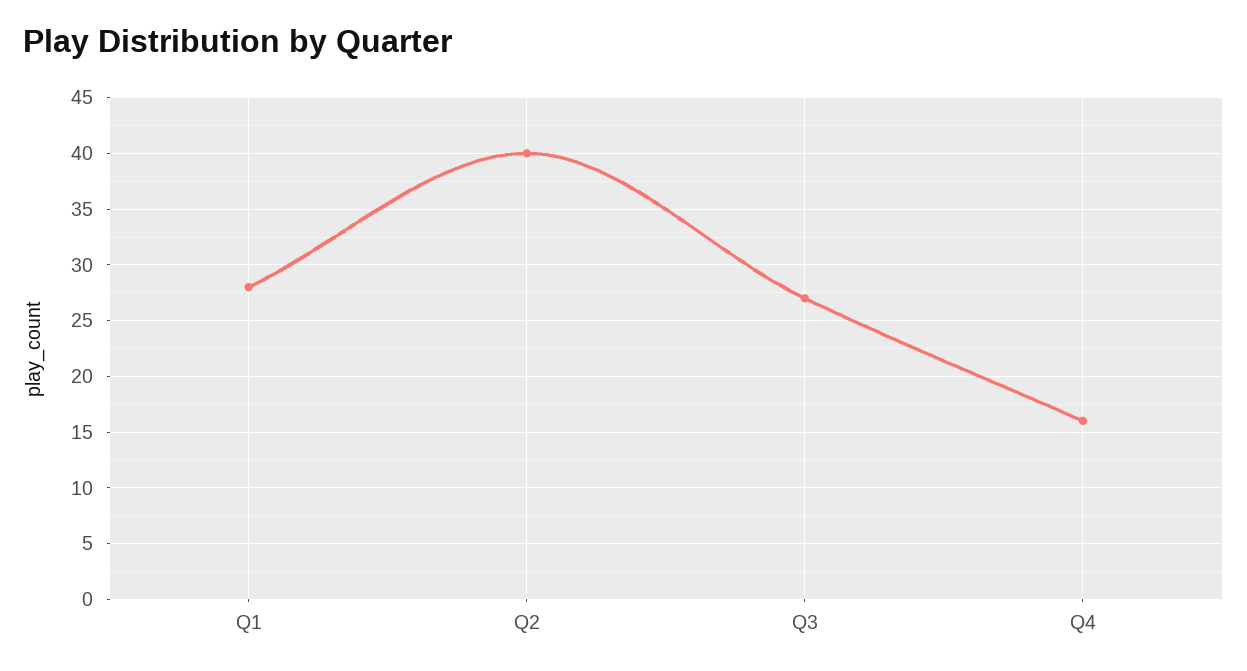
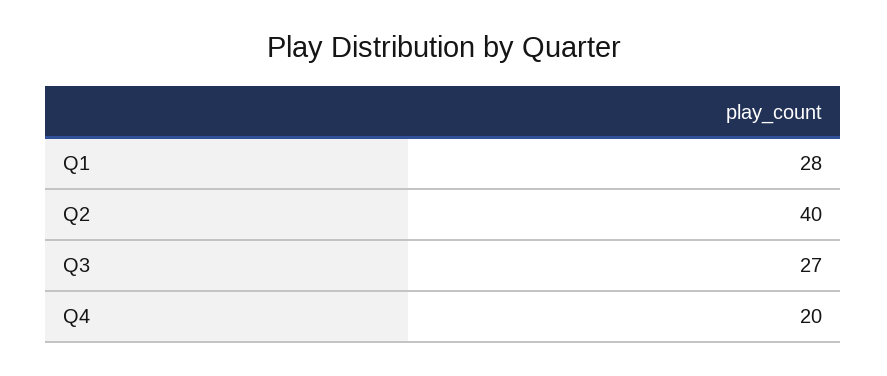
  {
    "Q1": 28,
    "Q2": 40,
    "Q3": 27,
-   "Q4": 16
+   "Q4": 20
  }

